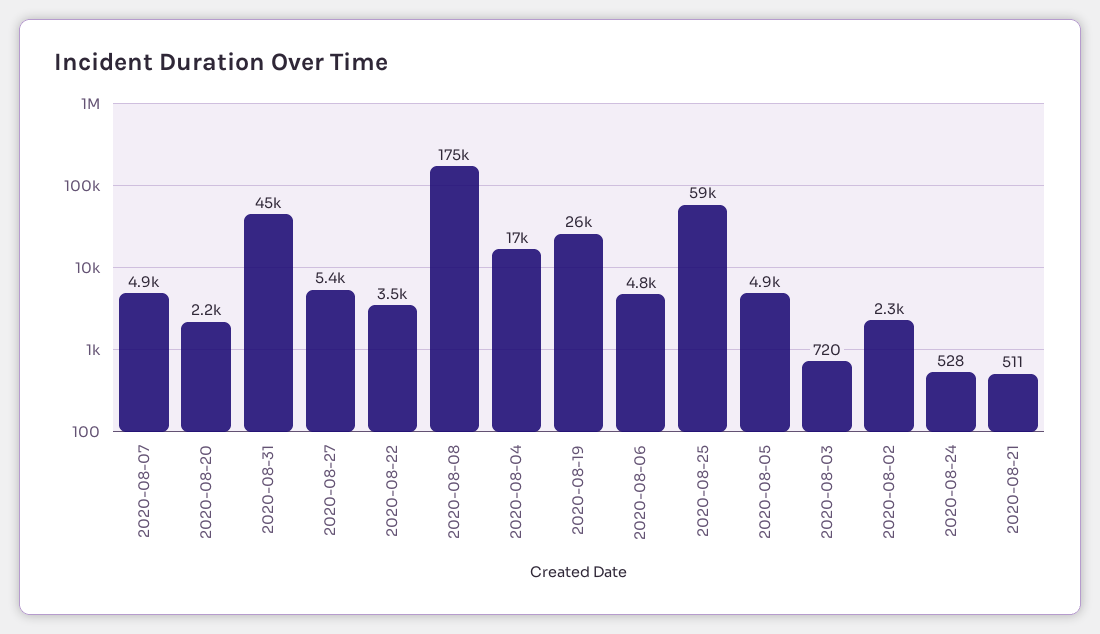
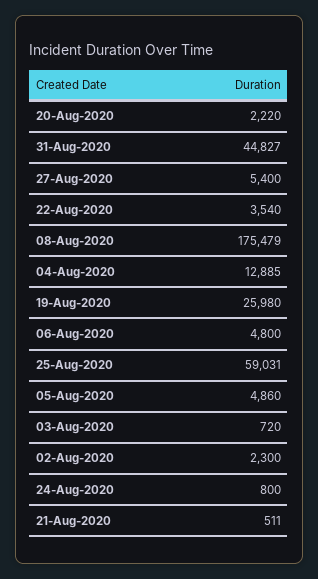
  {
-   "2020-08-07": 4900,
    "2020-08-20": 2220,
    "2020-08-31": 44827,
    "2020-08-27": 5400,
    "2020-08-22": 3540,
    "2020-08-08": 175479,
-   "2020-08-04": 17000,
+   "2020-08-04": 12885,
    "2020-08-19": 25980,
    "2020-08-06": 4800,
    "2020-08-25": 59031,
    "2020-08-05": 4860,
    "2020-08-03": 720,
    "2020-08-02": 2300,
-   "2020-08-24": 528,
+   "2020-08-24": 800,
    "2020-08-21": 511
  }

